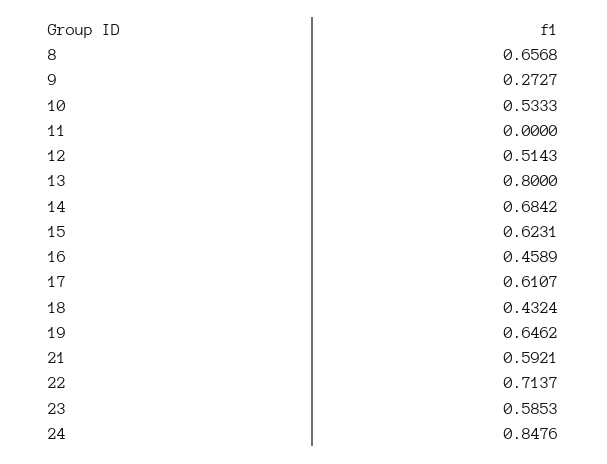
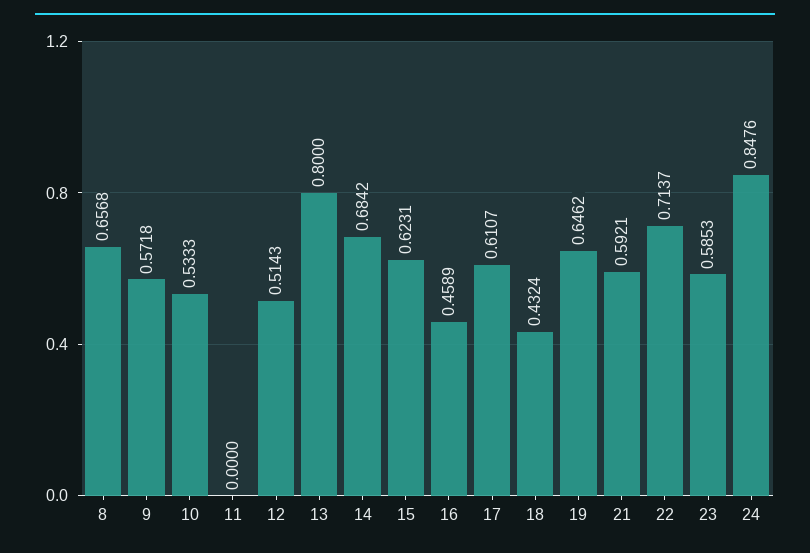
  {
    "8": 0.6568,
-   "9": 0.2727,
+   "9": 0.5718,
    "10": 0.5333,
    "11": 0,
    "12": 0.5143,
    "13": 0.8,
    "14": 0.6842,
    "15": 0.6231,
    "16": 0.4589,
    "17": 0.6107,
    "18": 0.4324,
    "19": 0.6462,
    "21": 0.5921,
    "22": 0.7137,
    "23": 0.5853,
    "24": 0.8476
  }

